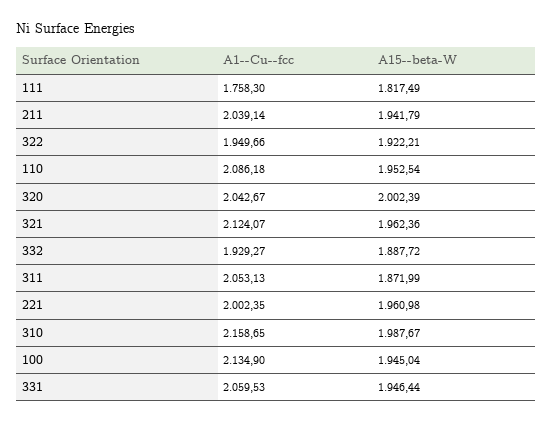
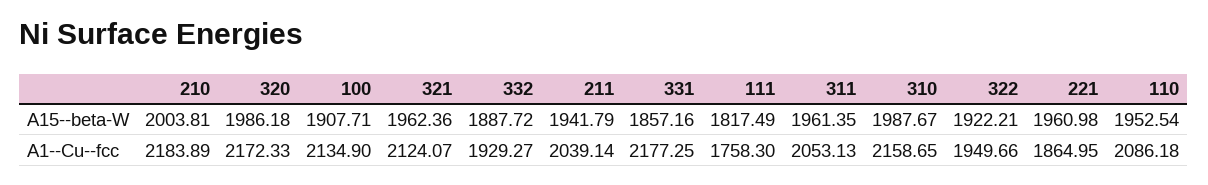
  {
    "A1--Cu--fcc": {
      "111": 1758.3,
      "211": 2039.14,
      "322": 1949.66,
      "110": 2086.18,
-     "320": 2042.67,
+     "320": 2172.33,
      "321": 2124.07,
      "332": 1929.27,
      "311": 2053.13,
-     "221": 2002.35,
+     "221": 1864.95,
      "310": 2158.65,
      "100": 2134.9,
-     "331": 2059.53
+     "331": 2177.25,
+     "210": 2183.89
    },
    "A15--beta-W": {
      "111": 1817.49,
      "211": 1941.79,
      "322": 1922.21,
      "110": 1952.54,
-     "320": 2002.39,
+     "320": 1986.18,
      "321": 1962.36,
      "332": 1887.72,
-     "311": 1871.99,
+     "311": 1961.35,
      "221": 1960.98,
      "310": 1987.67,
-     "100": 1945.04,
+     "100": 1907.71,
-     "331": 1946.44
+     "331": 1857.16,
+     "210": 2003.81
    }
  }

